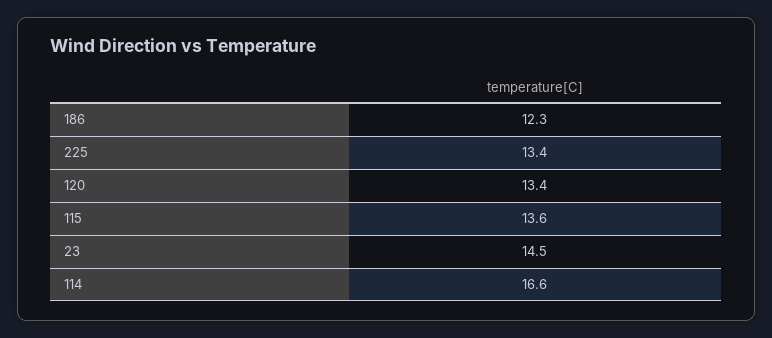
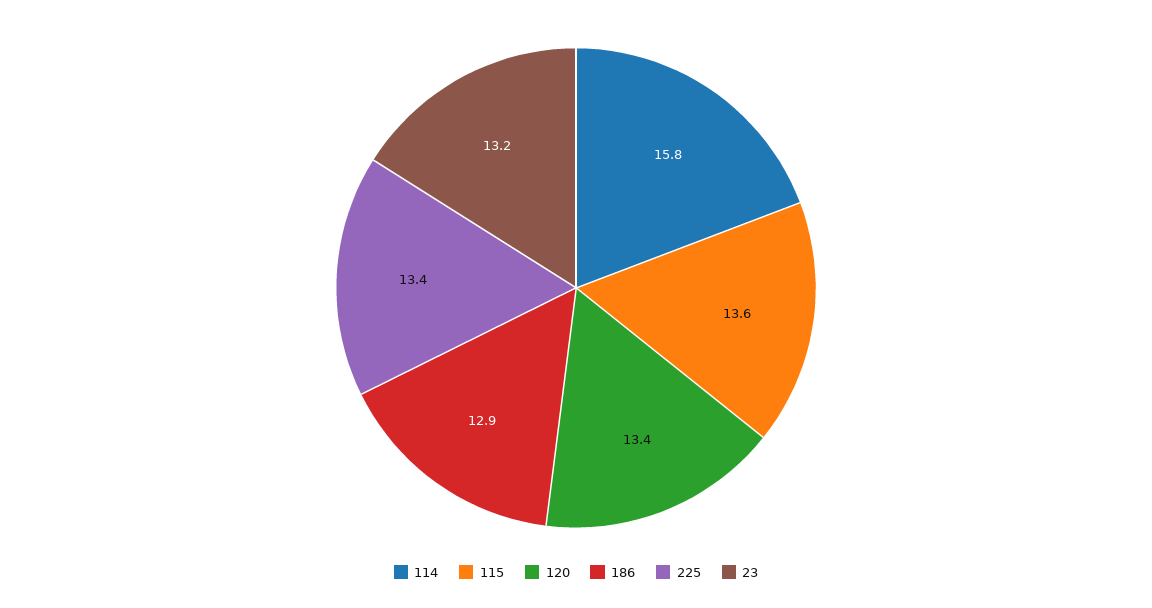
  {
-   "186": 12.3,
+   "186": 12.9,
    "225": 13.4,
    "120": 13.4,
    "115": 13.6,
-   "23": 14.5,
+   "23": 13.2,
-   "114": 16.6
+   "114": 15.8
  }

